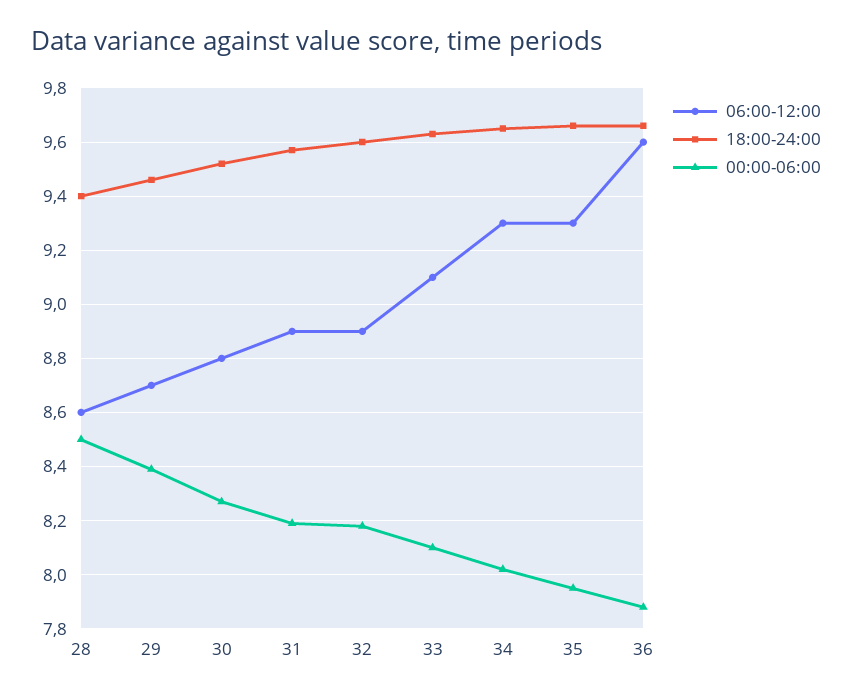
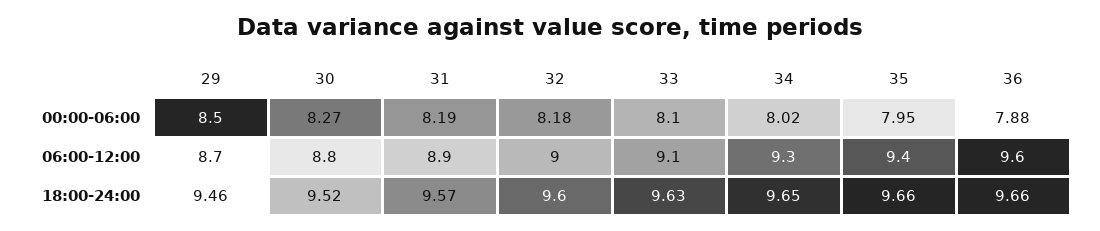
  {
    "06:00-12:00": {
-     "28": 8.6,
      "29": 8.7,
      "30": 8.8,
      "31": 8.9,
-     "32": 8.9,
+     "32": 9,
      "33": 9.1,
      "34": 9.3,
-     "35": 9.3,
+     "35": 9.4,
      "36": 9.6
    },
    "18:00-24:00": {
-     "28": 9.4,
      "29": 9.46,
      "30": 9.52,
      "31": 9.57,
      "32": 9.6,
      "33": 9.63,
      "34": 9.65,
      "35": 9.66,
      "36": 9.66
    },
    "00:00-06:00": {
-     "28": 8.5,
-     "29": 8.4,
+     "29": 8.5,
      "30": 8.27,
      "31": 8.19,
      "32": 8.18,
      "33": 8.1,
      "34": 8.02,
      "35": 7.95,
      "36": 7.88
    }
  }

